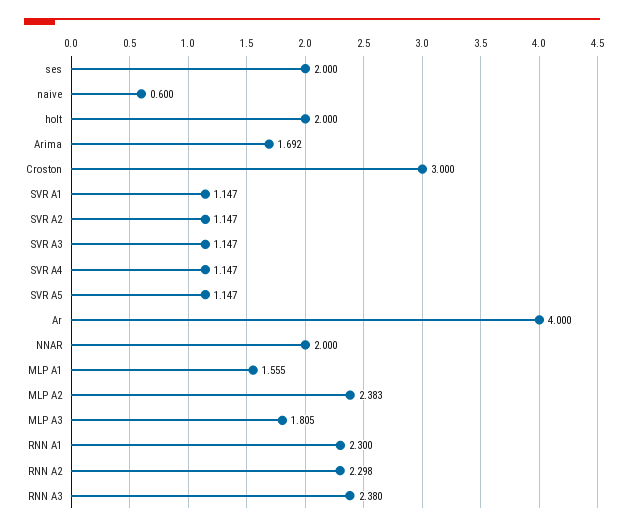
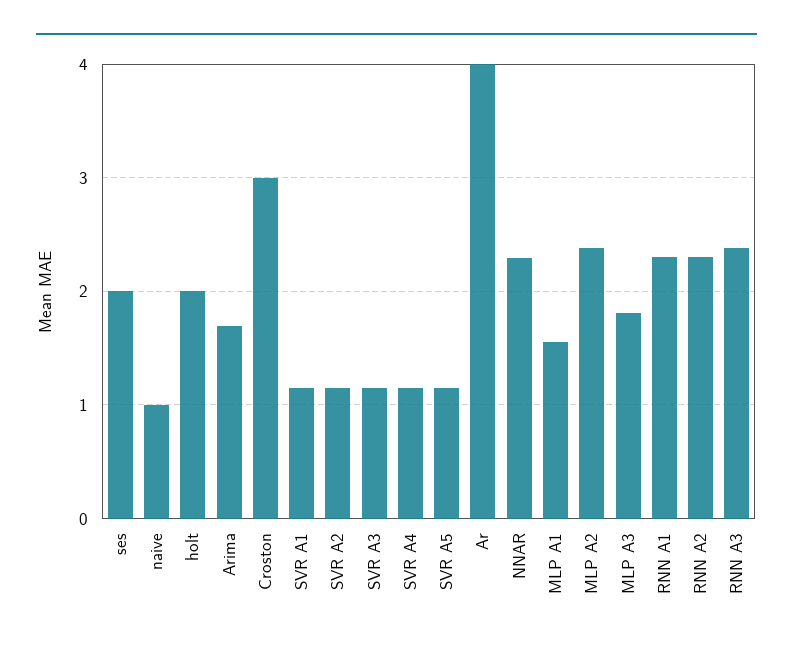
  {
    "ses": 2,
-   "naive": 0.6,
+   "naive": 1,
    "holt": 2,
    "Arima": 1.692,
    "Croston": 3,
    "SVR A1": 1.147,
    "SVR A2": 1.147,
    "SVR A3": 1.147,
    "SVR A4": 1.147,
    "SVR A5": 1.147,
    "Ar": 4,
-   "NNAR": 2,
+   "NNAR": 2.3,
    "MLP A1": 1.555,
    "MLP A2": 2.383,
    "MLP A3": 1.805,
    "RNN A1": 2.3,
    "RNN A2": 2.298,
    "RNN A3": 2.38
  }

